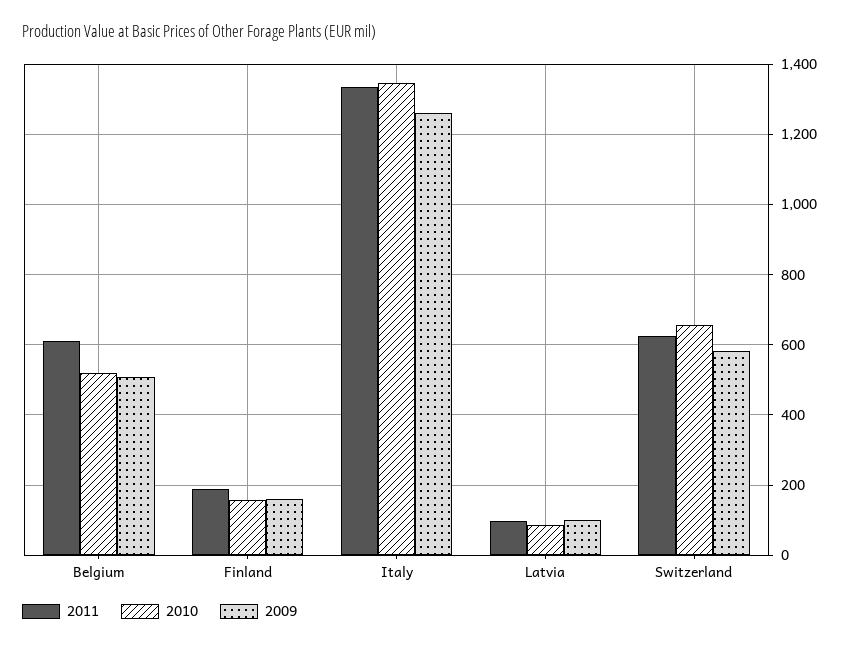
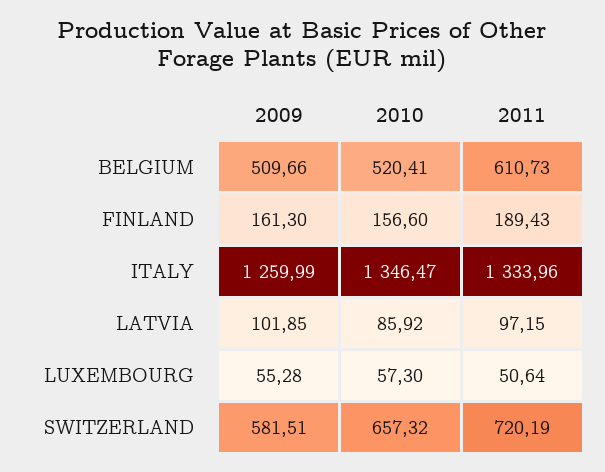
  {
    "2011": {
      "Belgium": 610.73,
      "Finland": 189.43,
      "Italy": 1333.96,
      "Latvia": 97.15,
-     "Switzerland": 620
+     "Switzerland": 720.19,
+     "LUXEMBOURG": 50.64
    },
    "2010": {
      "Belgium": 520.41,
      "Finland": 156.6,
      "Italy": 1346.47,
      "Latvia": 85.92,
-     "Switzerland": 657.32
+     "Switzerland": 657.32,
+     "LUXEMBOURG": 57.3
    },
    "2009": {
      "Belgium": 509.66,
      "Finland": 161.3,
      "Italy": 1259.99,
      "Latvia": 101.85,
-     "Switzerland": 581.51
+     "Switzerland": 581.51,
+     "LUXEMBOURG": 55.28
    }
  }

